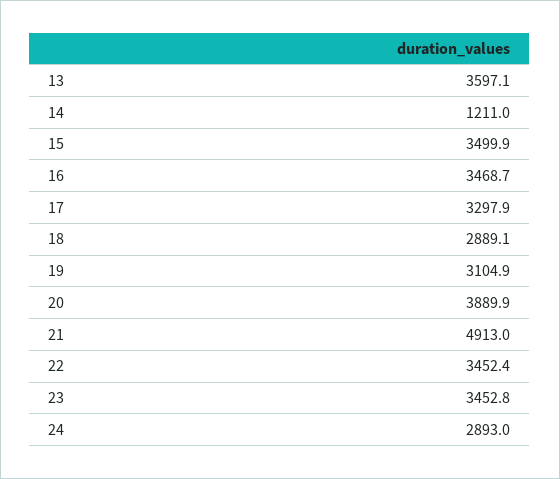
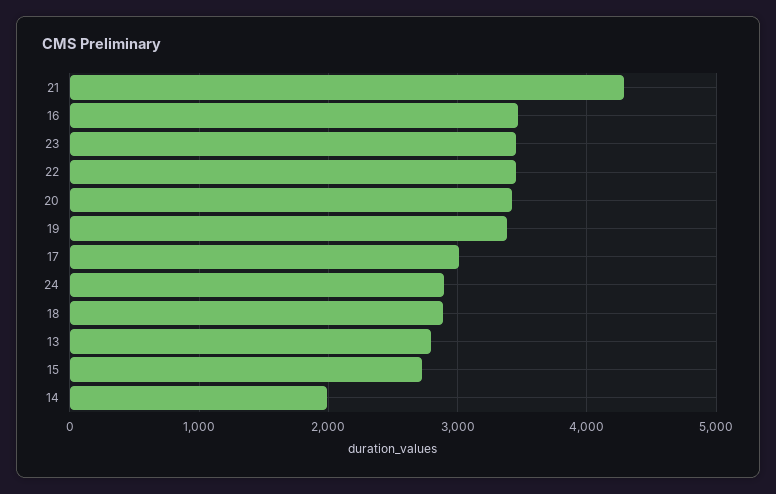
  {
-   "13": 3597.1,
+   "13": 2800,
-   "14": 1211,
+   "14": 2000,
-   "15": 3499.9,
+   "15": 2700,
    "16": 3468.7,
-   "17": 3297.9,
+   "17": 3000,
    "18": 2889.1,
-   "19": 3104.9,
+   "19": 3400,
-   "20": 3889.9,
+   "20": 3400,
-   "21": 4913,
+   "21": 4300,
    "22": 3452.4,
    "23": 3452.8,
    "24": 2893
  }

